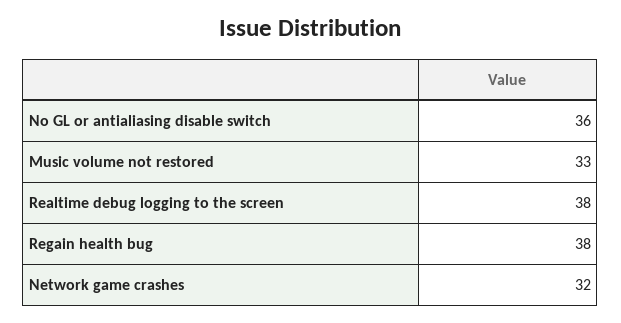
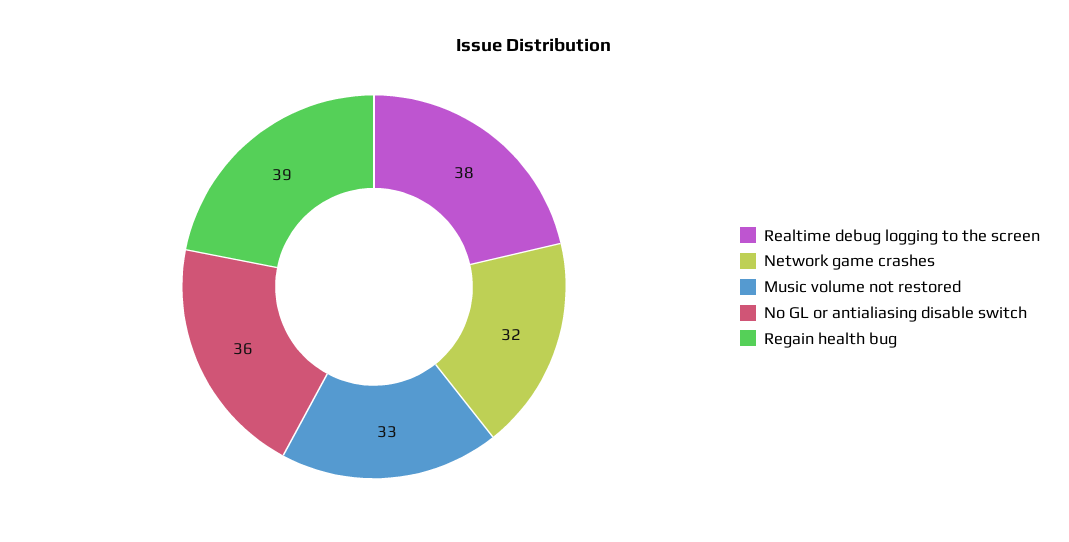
  {
    "No GL or antialiasing disable switch": 36,
    "Music volume not restored": 33,
    "Realtime debug logging to the screen": 38,
-   "Regain health bug": 38,
+   "Regain health bug": 39,
    "Network game crashes": 32
  }

